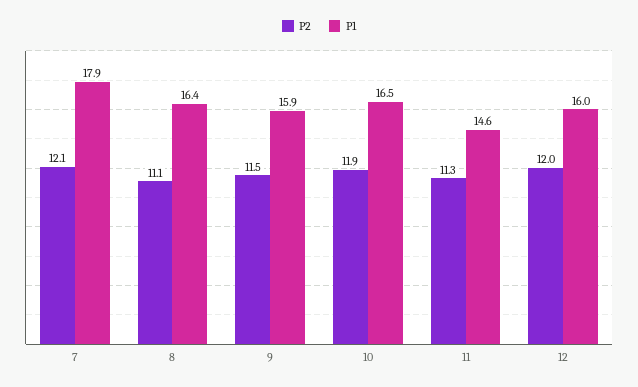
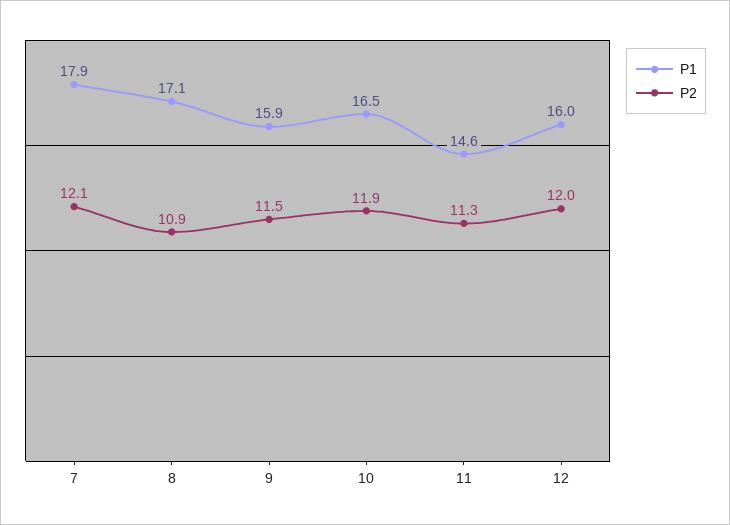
  {
    "P2": {
      "7": 12.1,
-     "8": 11.1,
+     "8": 10.9,
      "9": 11.5,
      "10": 11.9,
      "11": 11.3,
      "12": 12
    },
    "P1": {
      "7": 17.9,
-     "8": 16.4,
+     "8": 17.1,
      "9": 15.9,
      "10": 16.5,
      "11": 14.6,
      "12": 16
    }
  }

